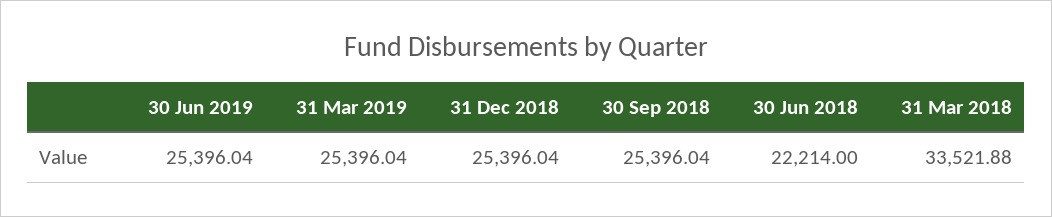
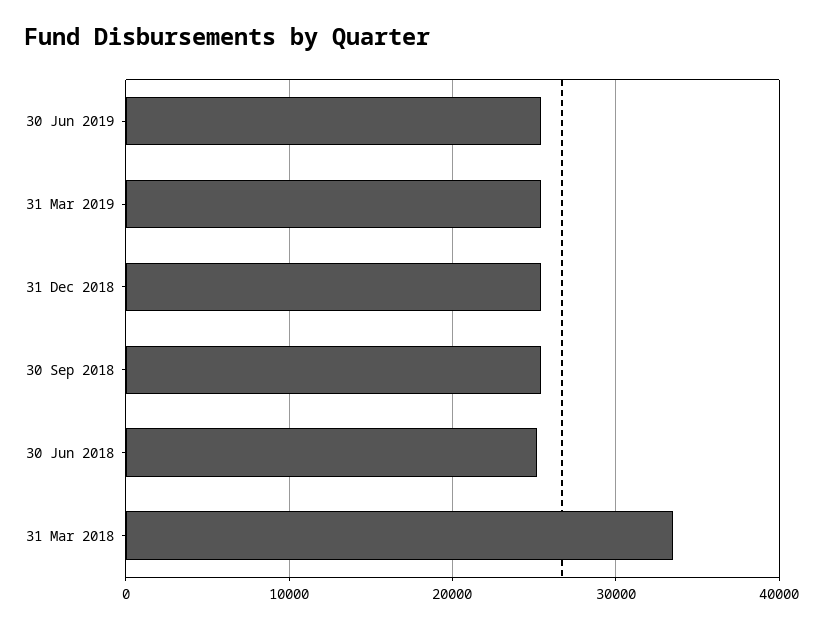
  {
    "30 Jun 2019": 25396.04,
    "31 Mar 2019": 25396.04,
    "31 Dec 2018": 25396.04,
    "30 Sep 2018": 25396.04,
-   "30 Jun 2018": 22214,
+   "30 Jun 2018": 25000,
    "31 Mar 2018": 33521.88
  }

